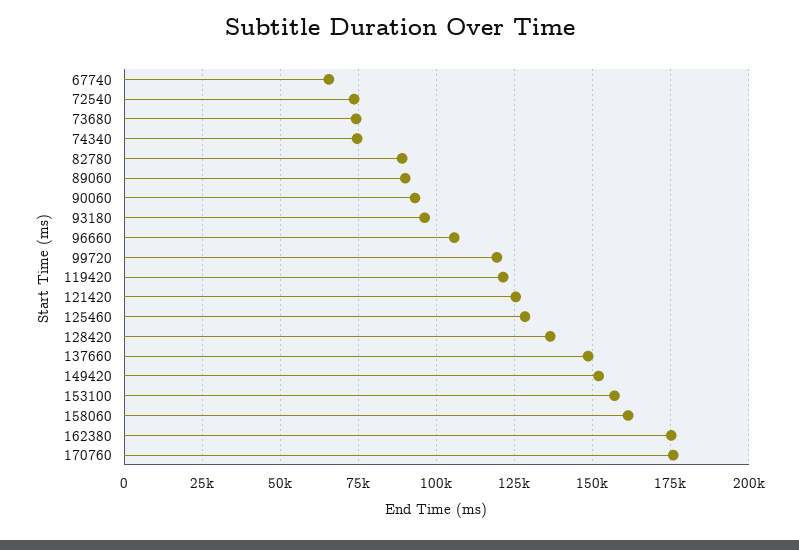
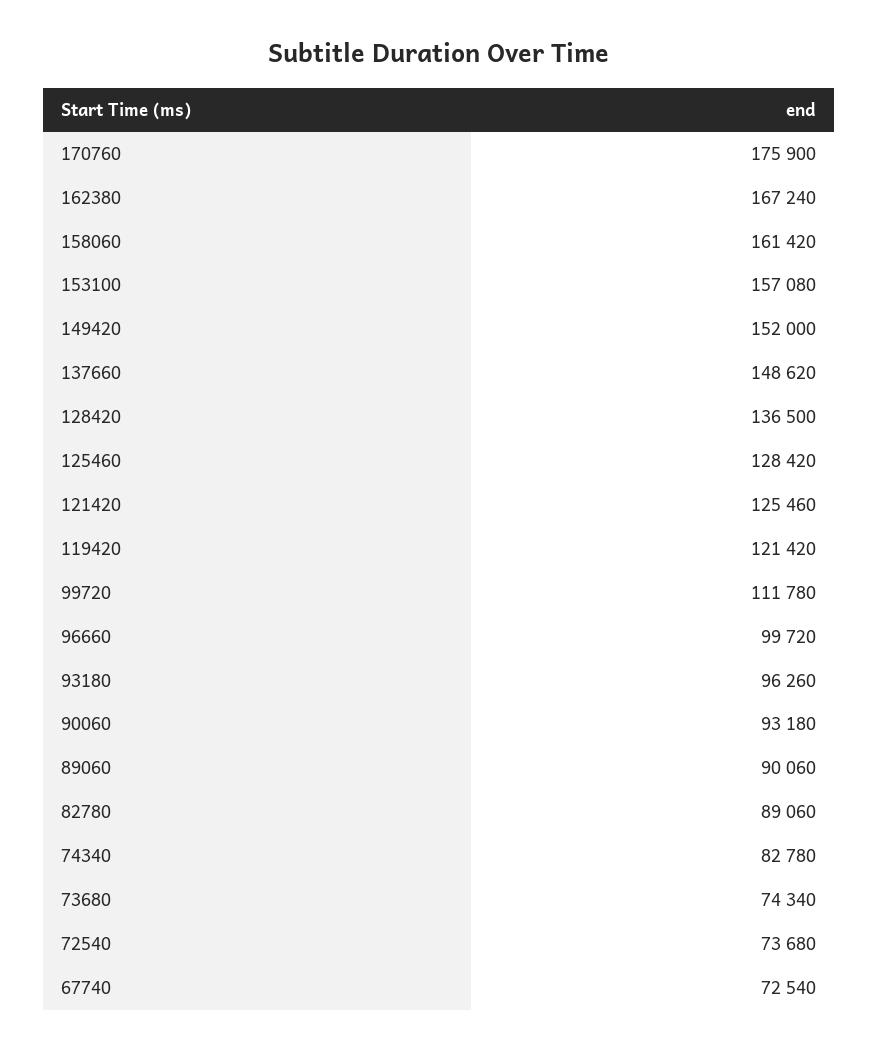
  {
-   "67740": 65000,
+   "67740": 72540,
    "72540": 73680,
    "73680": 74340,
-   "74340": 75000,
+   "74340": 82780,
    "82780": 89060,
    "89060": 90060,
    "90060": 93180,
    "93180": 96260,
-   "96660": 105000,
+   "96660": 99720,
-   "99720": 120000,
+   "99720": 111780,
    "119420": 121420,
    "121420": 125460,
    "125460": 128420,
    "128420": 136500,
    "137660": 148620,
    "149420": 152000,
    "153100": 157080,
    "158060": 161420,
-   "162380": 175000,
+   "162380": 167240,
    "170760": 175900
  }

